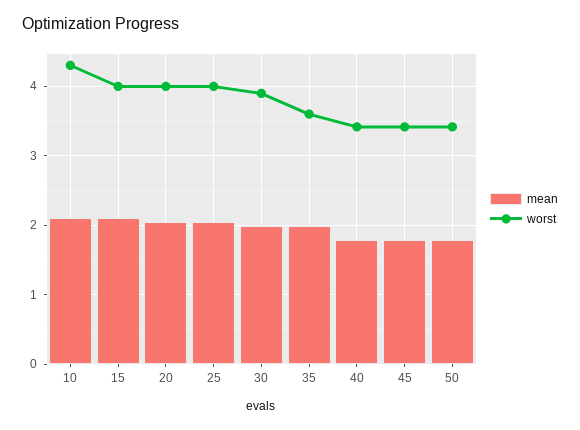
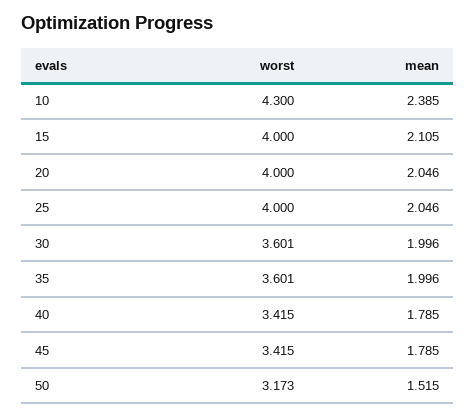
  {
    "mean": {
-     "10": 2.1,
+     "10": 2.385,
      "15": 2.105,
      "20": 2.046,
      "25": 2.046,
      "30": 1.996,
      "35": 1.996,
      "40": 1.785,
      "45": 1.785,
-     "50": 1.8
+     "50": 1.515
    },
    "worst": {
      "10": 4.3,
      "15": 4,
      "20": 4,
      "25": 4,
-     "30": 3.9,
+     "30": 3.601,
      "35": 3.601,
      "40": 3.415,
      "45": 3.415,
-     "50": 3.4
+     "50": 3.173
    }
  }

